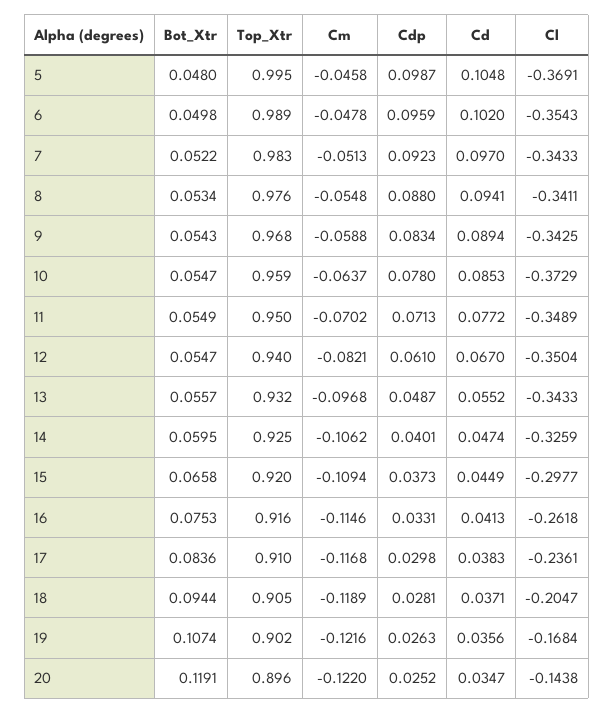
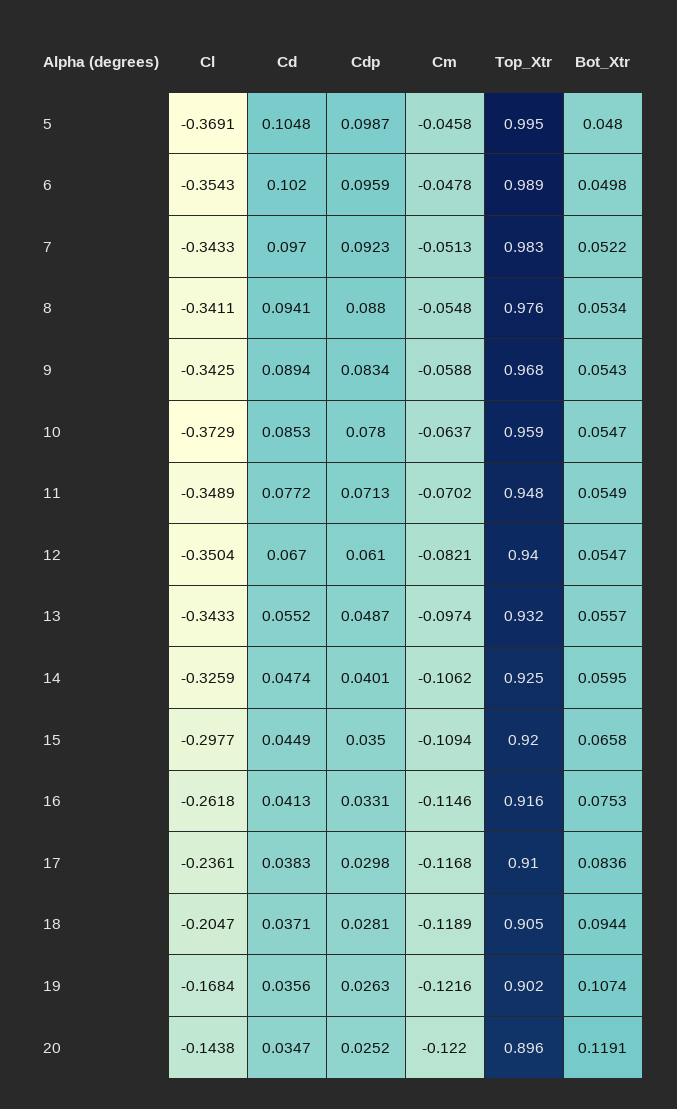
  {
    "Bot_Xtr": {
      "5": 0.048,
      "6": 0.0498,
      "7": 0.0522,
      "8": 0.0534,
      "9": 0.0543,
      "10": 0.0547,
      "11": 0.0549,
      "12": 0.0547,
      "13": 0.0557,
      "14": 0.0595,
      "15": 0.0658,
      "16": 0.0753,
      "17": 0.0836,
      "18": 0.0944,
      "19": 0.1074,
      "20": 0.1191
    },
    "Top_Xtr": {
      "5": 0.995,
      "6": 0.989,
      "7": 0.983,
      "8": 0.976,
      "9": 0.968,
      "10": 0.959,
-     "11": 0.95,
+     "11": 0.948,
      "12": 0.94,
      "13": 0.932,
      "14": 0.925,
      "15": 0.92,
      "16": 0.916,
      "17": 0.91,
      "18": 0.905,
      "19": 0.902,
      "20": 0.896
    },
    "Cm": {
      "5": -0.0458,
      "6": -0.0478,
      "7": -0.0513,
      "8": -0.0548,
      "9": -0.0588,
      "10": -0.0637,
      "11": -0.0702,
      "12": -0.0821,
-     "13": -0.0968,
+     "13": -0.0974,
      "14": -0.1062,
      "15": -0.1094,
      "16": -0.1146,
      "17": -0.1168,
      "18": -0.1189,
      "19": -0.1216,
      "20": -0.122
    },
    "Cdp": {
      "5": 0.0987,
      "6": 0.0959,
      "7": 0.0923,
      "8": 0.088,
      "9": 0.0834,
      "10": 0.078,
      "11": 0.0713,
      "12": 0.061,
      "13": 0.0487,
      "14": 0.0401,
-     "15": 0.0373,
+     "15": 0.035,
      "16": 0.0331,
      "17": 0.0298,
      "18": 0.0281,
      "19": 0.0263,
      "20": 0.0252
    },
    "Cd": {
      "5": 0.1048,
      "6": 0.102,
      "7": 0.097,
      "8": 0.0941,
      "9": 0.0894,
      "10": 0.0853,
      "11": 0.0772,
      "12": 0.067,
      "13": 0.0552,
      "14": 0.0474,
      "15": 0.0449,
      "16": 0.0413,
      "17": 0.0383,
      "18": 0.0371,
      "19": 0.0356,
      "20": 0.0347
    },
    "Cl": {
      "5": -0.3691,
      "6": -0.3543,
      "7": -0.3433,
      "8": -0.3411,
      "9": -0.3425,
      "10": -0.3729,
      "11": -0.3489,
      "12": -0.3504,
      "13": -0.3433,
      "14": -0.3259,
      "15": -0.2977,
      "16": -0.2618,
      "17": -0.2361,
      "18": -0.2047,
      "19": -0.1684,
      "20": -0.1438
    }
  }

